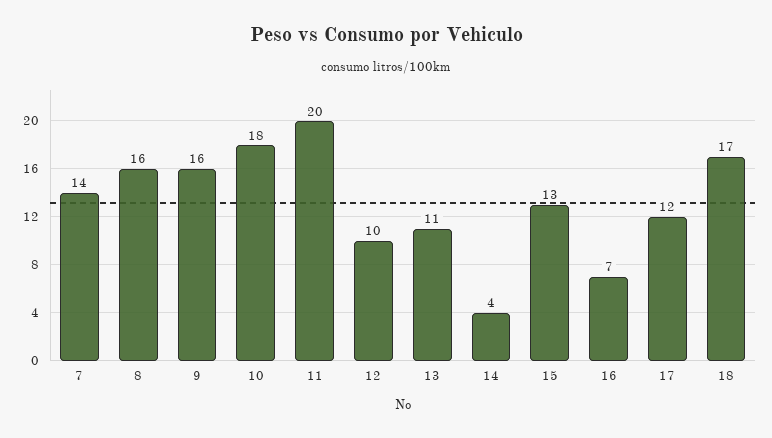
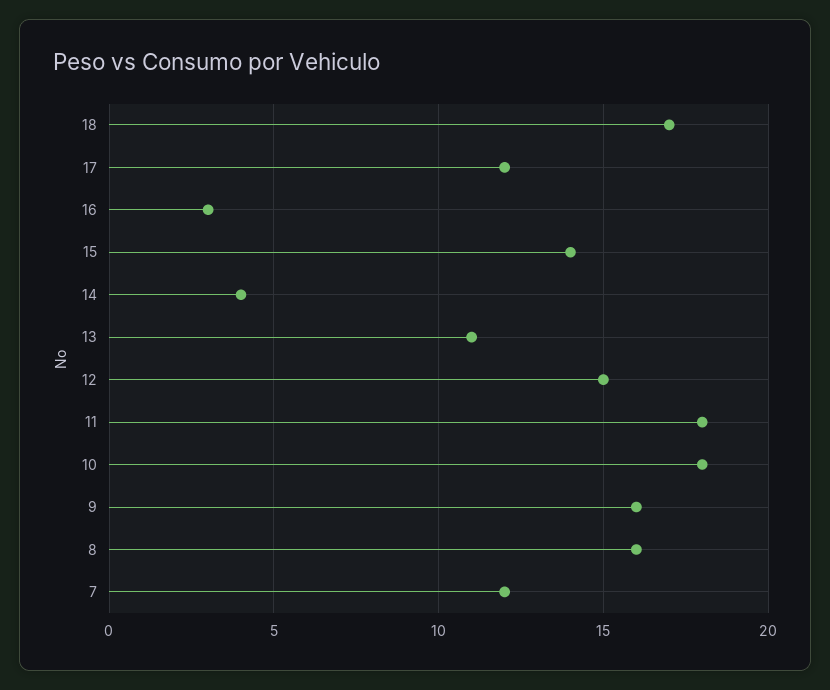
  {
-   "7": 14,
+   "7": 12,
    "8": 16,
    "9": 16,
    "10": 18,
-   "11": 20,
+   "11": 18,
-   "12": 10,
+   "12": 15,
    "13": 11,
    "14": 4,
-   "15": 13,
+   "15": 14,
-   "16": 7,
+   "16": 3,
    "17": 12,
    "18": 17
  }

